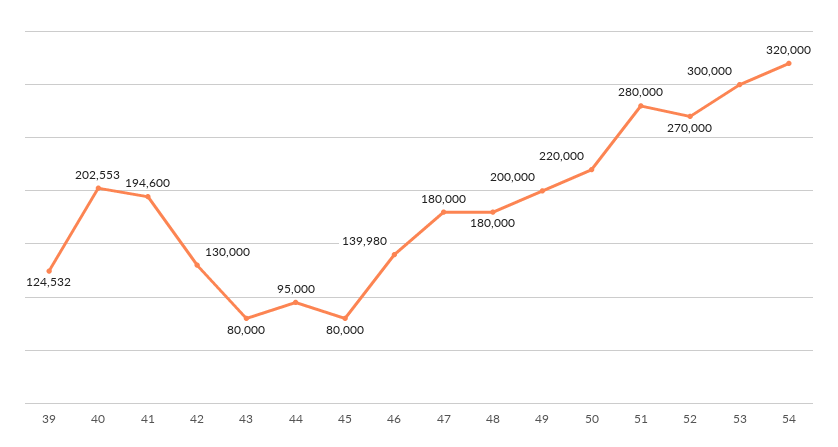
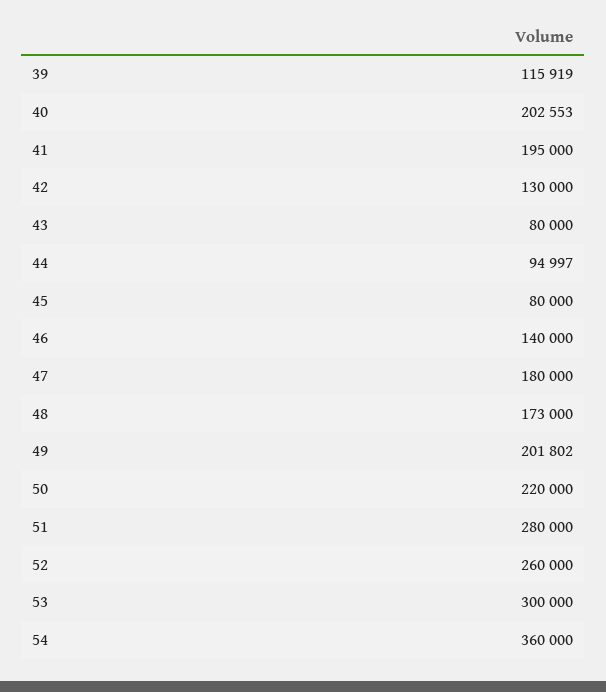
  {
-   "39": 124532,
+   "39": 115919,
    "40": 202553,
-   "41": 194600,
+   "41": 195000,
    "42": 130000,
    "43": 80000,
-   "44": 95000,
+   "44": 94997,
    "45": 80000,
-   "46": 139980,
+   "46": 140000,
    "47": 180000,
-   "48": 180000,
+   "48": 173000,
-   "49": 200000,
+   "49": 201802,
    "50": 220000,
    "51": 280000,
-   "52": 270000,
+   "52": 260000,
    "53": 300000,
-   "54": 320000
+   "54": 360000
  }

